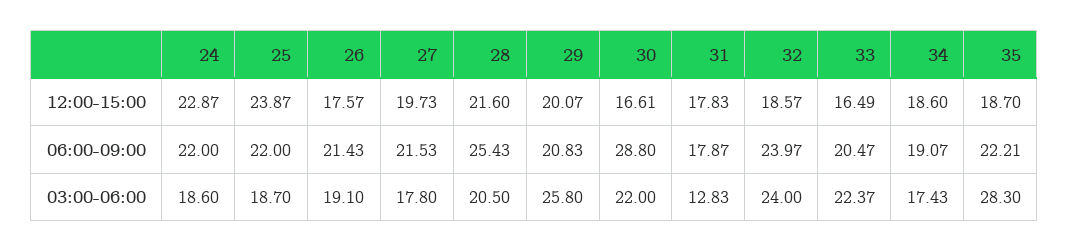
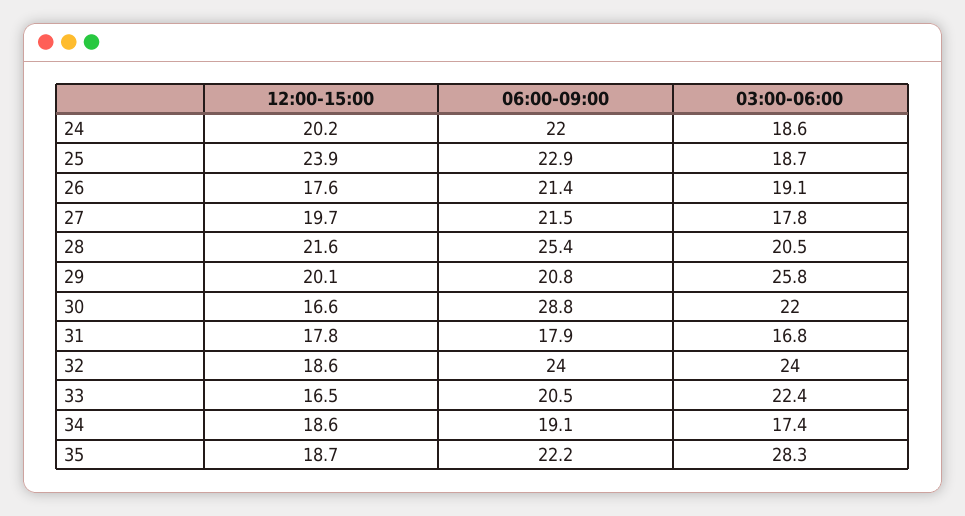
  {
    "24": {
-     "12:00-15:00": 22.87,
+     "12:00-15:00": 20.2,
      "06:00-09:00": 22,
      "03:00-06:00": 18.6
    },
    "25": {
      "12:00-15:00": 23.87,
-     "06:00-09:00": 22,
+     "06:00-09:00": 22.9,
      "03:00-06:00": 18.7
    },
    "26": {
      "12:00-15:00": 17.57,
      "06:00-09:00": 21.43,
      "03:00-06:00": 19.1
    },
    "27": {
      "12:00-15:00": 19.73,
      "06:00-09:00": 21.53,
      "03:00-06:00": 17.8
    },
    "28": {
      "12:00-15:00": 21.6,
      "06:00-09:00": 25.43,
      "03:00-06:00": 20.5
    },
    "29": {
      "12:00-15:00": 20.07,
      "06:00-09:00": 20.83,
      "03:00-06:00": 25.8
    },
    "30": {
      "12:00-15:00": 16.61,
      "06:00-09:00": 28.8,
      "03:00-06:00": 22
    },
    "31": {
      "12:00-15:00": 17.83,
      "06:00-09:00": 17.87,
-     "03:00-06:00": 12.83
+     "03:00-06:00": 16.8
    },
    "32": {
      "12:00-15:00": 18.57,
      "06:00-09:00": 23.97,
      "03:00-06:00": 24
    },
    "33": {
      "12:00-15:00": 16.49,
      "06:00-09:00": 20.47,
      "03:00-06:00": 22.37
    },
    "34": {
      "12:00-15:00": 18.6,
      "06:00-09:00": 19.07,
      "03:00-06:00": 17.43
    },
    "35": {
      "12:00-15:00": 18.7,
      "06:00-09:00": 22.21,
      "03:00-06:00": 28.3
    }
  }

